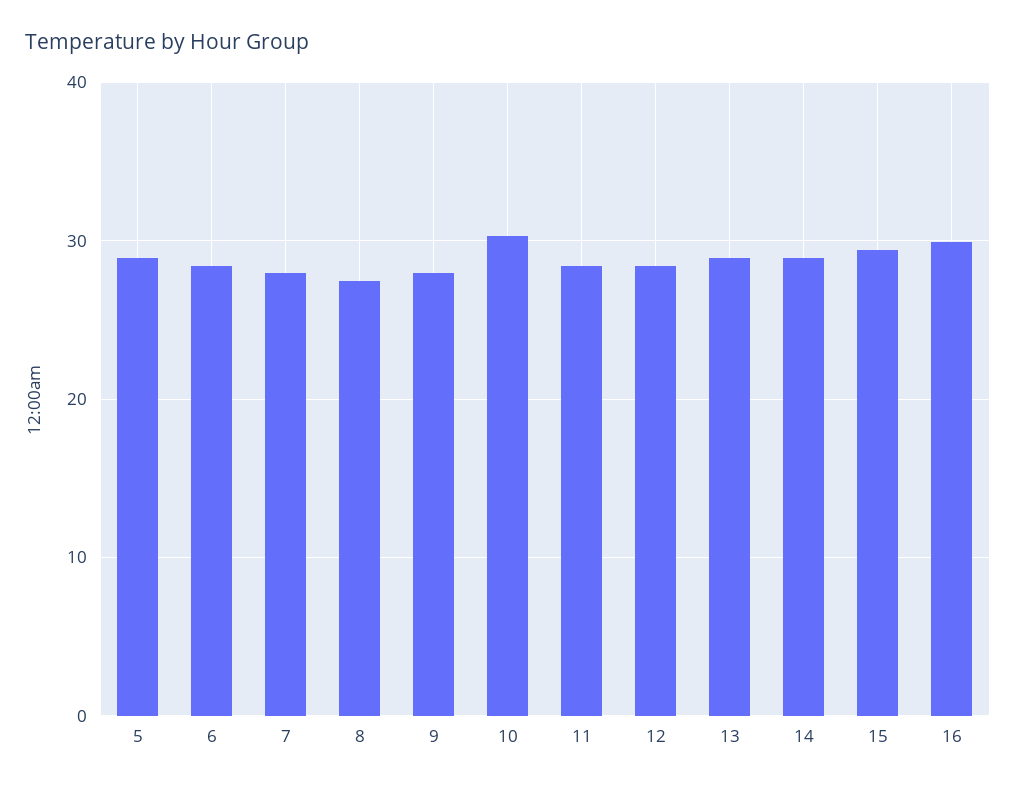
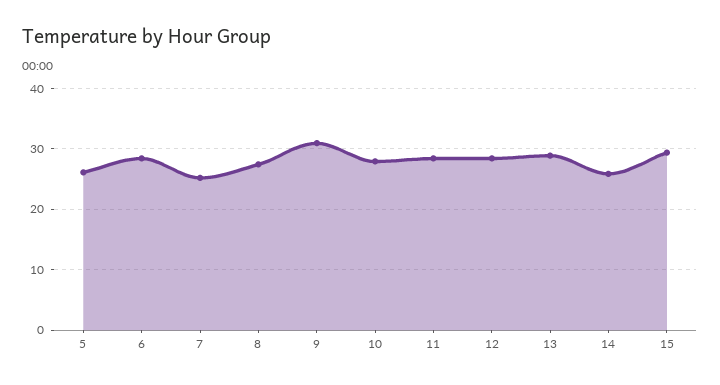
  {
-   "5": 29,
+   "5": 26,
    "6": 28,
-   "7": 28,
+   "7": 25,
    "8": 27,
-   "9": 28,
+   "9": 31,
-   "10": 30,
+   "10": 28,
    "11": 28,
    "12": 28,
    "13": 29,
-   "14": 29,
+   "14": 26,
-   "15": 29,
+   "15": 29
-   "16": 30
  }

